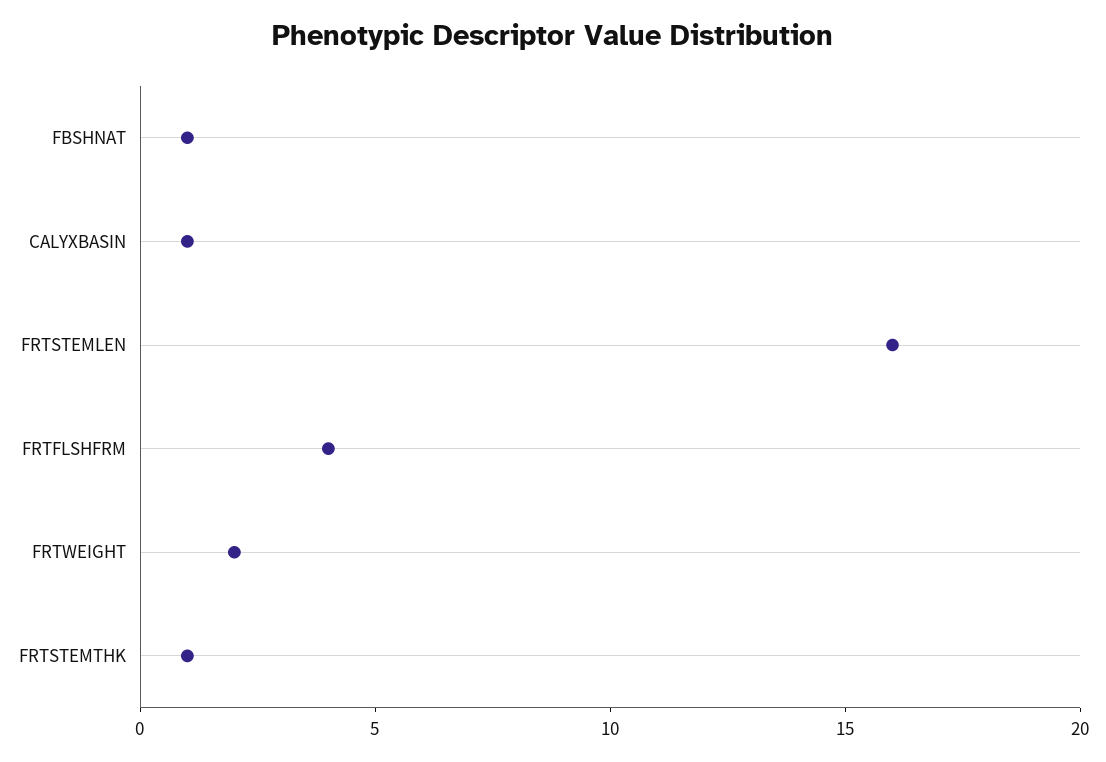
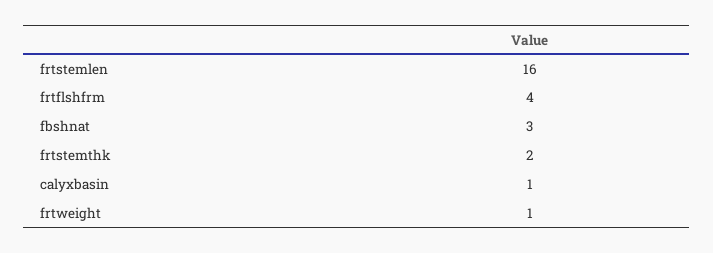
  {
-   "FBSHNAT": 1,
+   "FBSHNAT": 3,
    "CALYXBASIN": 1,
    "FRTSTEMLEN": 16,
    "FRTFLSHFRM": 4,
-   "FRTWEIGHT": 2,
+   "FRTWEIGHT": 1,
-   "FRTSTEMTHK": 1
+   "FRTSTEMTHK": 2
  }

